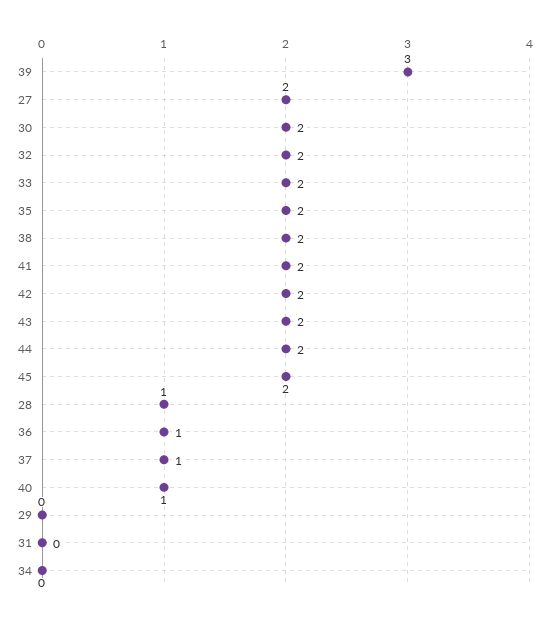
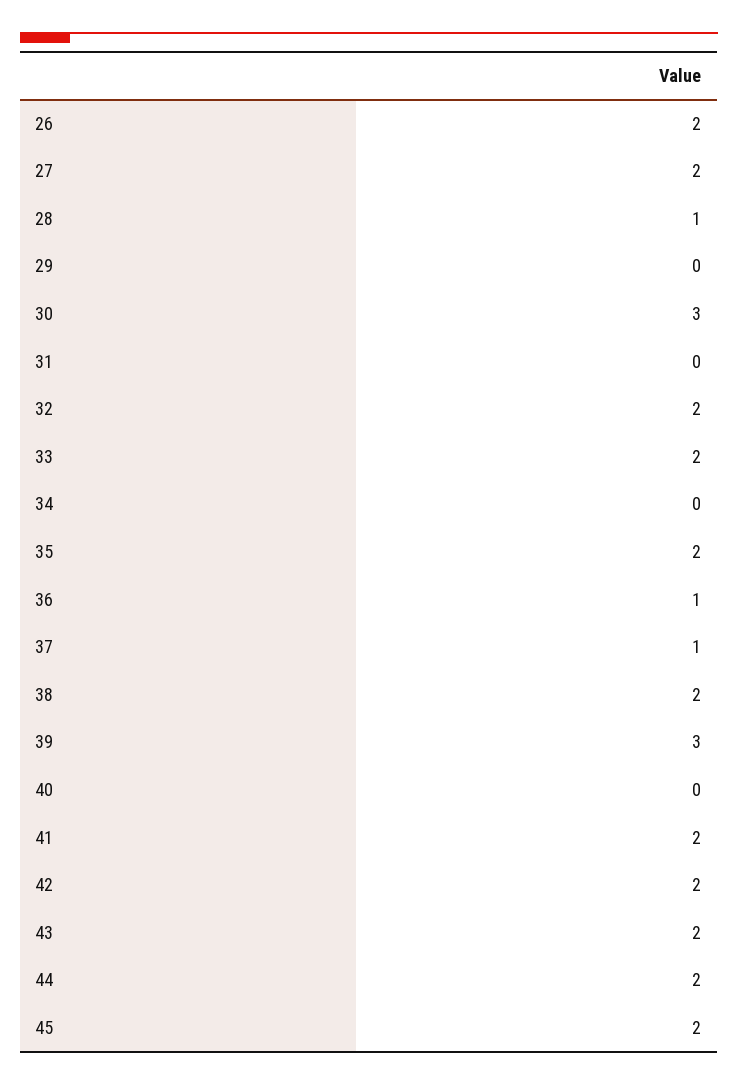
  {
    "39": 3,
    "27": 2,
-   "30": 2,
+   "30": 3,
    "32": 2,
    "33": 2,
    "35": 2,
    "38": 2,
    "41": 2,
    "42": 2,
    "43": 2,
    "44": 2,
    "45": 2,
    "28": 1,
    "36": 1,
    "37": 1,
-   "40": 1,
+   "40": 0,
    "29": 0,
    "31": 0,
-   "34": 0
+   "34": 0,
+   "26": 2
  }

